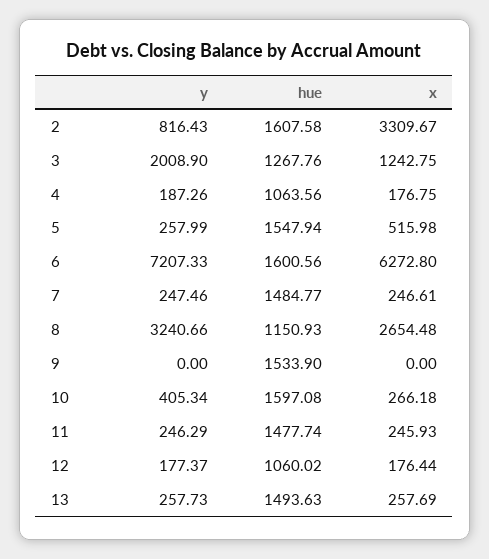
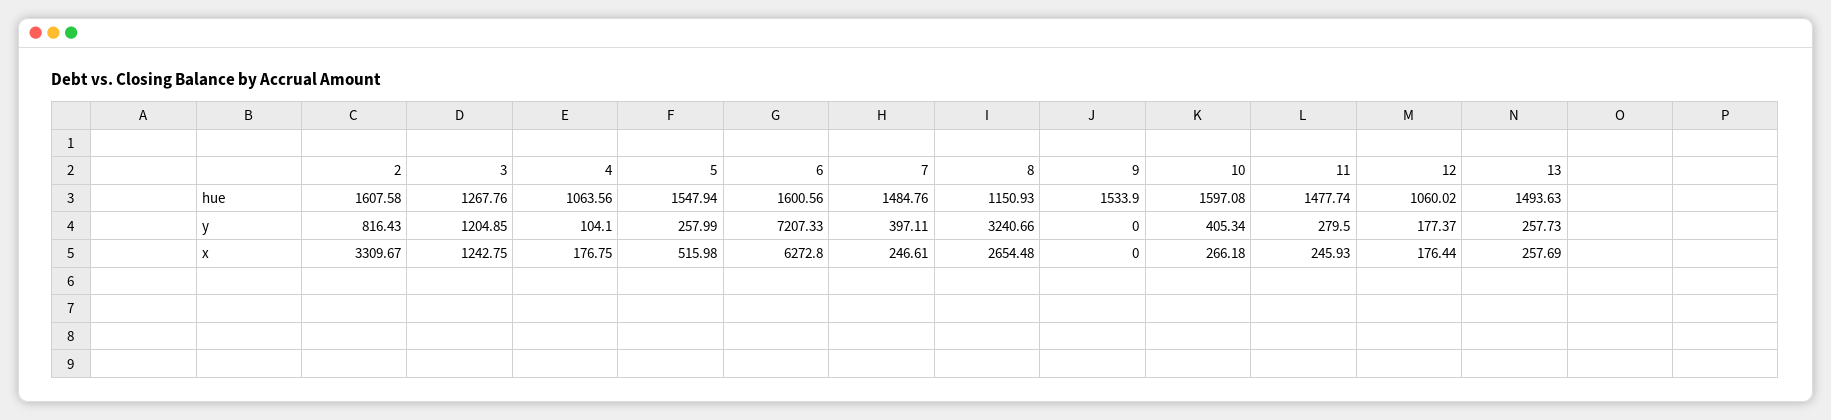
  {
    "y": {
      "2": 816.43,
-     "3": 2008.9,
+     "3": 1204.85,
-     "4": 187.26,
+     "4": 104.1,
      "5": 257.99,
      "6": 7207.33,
-     "7": 247.46,
+     "7": 397.11,
      "8": 3240.66,
      "9": 0,
      "10": 405.34,
-     "11": 246.29,
+     "11": 279.5,
      "12": 177.37,
      "13": 257.73
    },
    "hue": {
      "2": 1607.58,
      "3": 1267.76,
      "4": 1063.56,
      "5": 1547.94,
      "6": 1600.56,
-     "7": 1484.77,
+     "7": 1484.76,
      "8": 1150.93,
      "9": 1533.9,
      "10": 1597.08,
      "11": 1477.74,
      "12": 1060.02,
      "13": 1493.63
    },
    "x": {
      "2": 3309.67,
      "3": 1242.75,
      "4": 176.75,
      "5": 515.98,
      "6": 6272.8,
      "7": 246.61,
      "8": 2654.48,
      "9": 0,
      "10": 266.18,
      "11": 245.93,
      "12": 176.44,
      "13": 257.69
    }
  }

